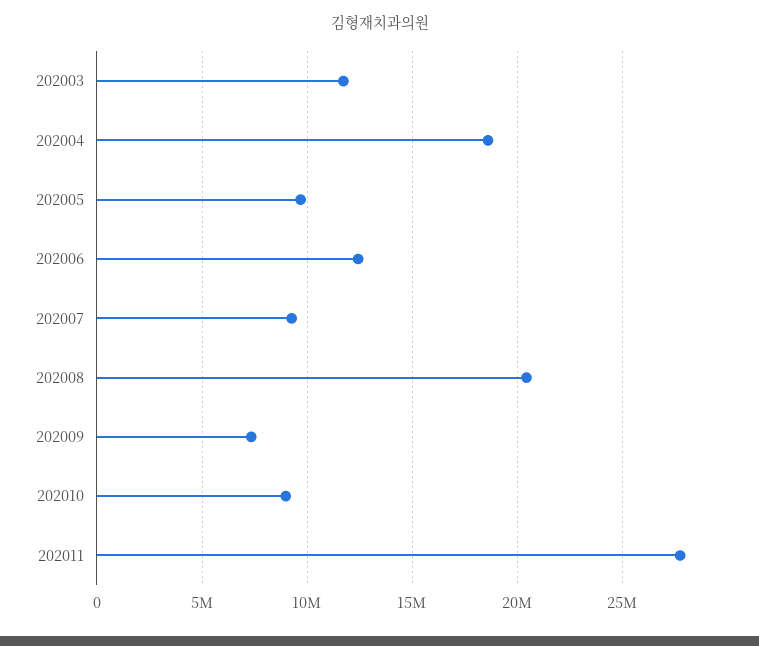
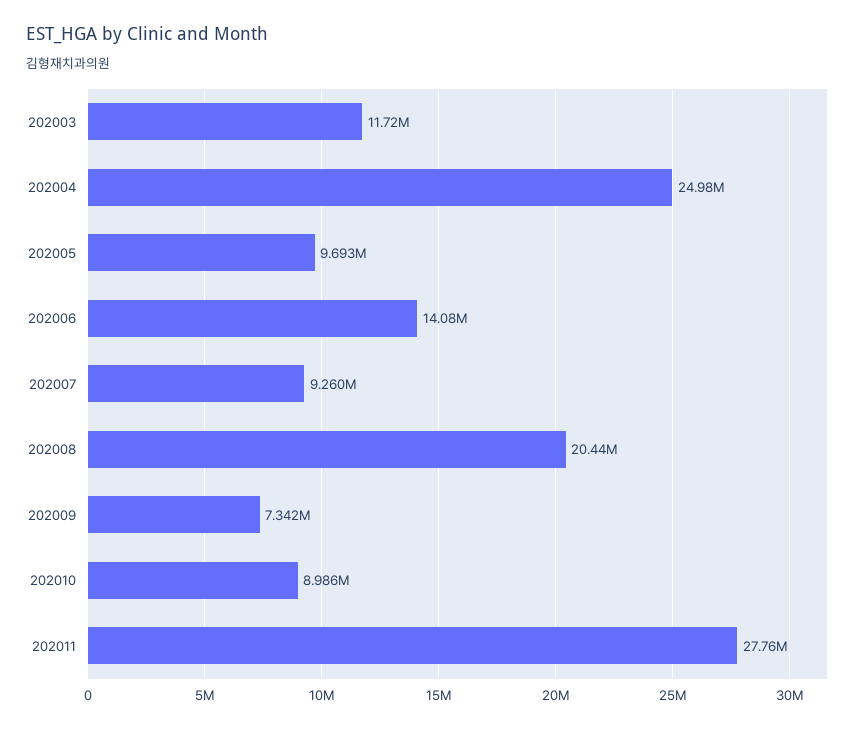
  {
    "202003": 11720000,
-   "202004": 18500000,
+   "202004": 24980000,
    "202005": 9693000,
-   "202006": 12500000,
+   "202006": 14080000,
    "202007": 9260000,
    "202008": 20440000,
    "202009": 7342000,
    "202010": 8986000,
    "202011": 27760000
  }

